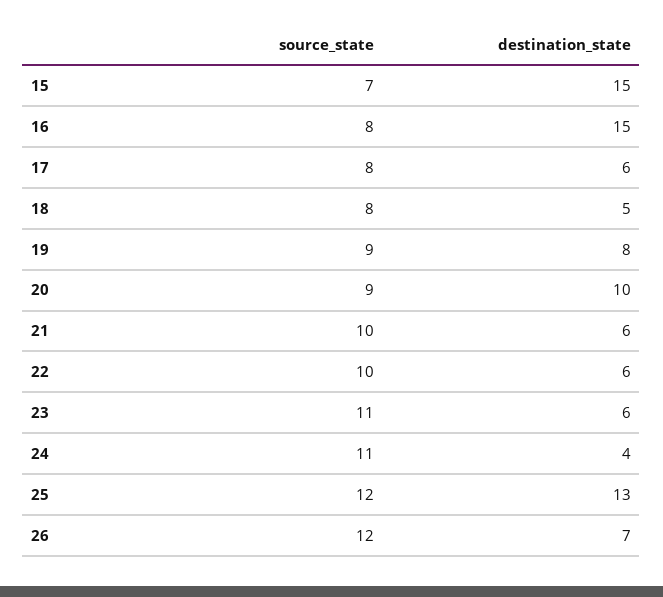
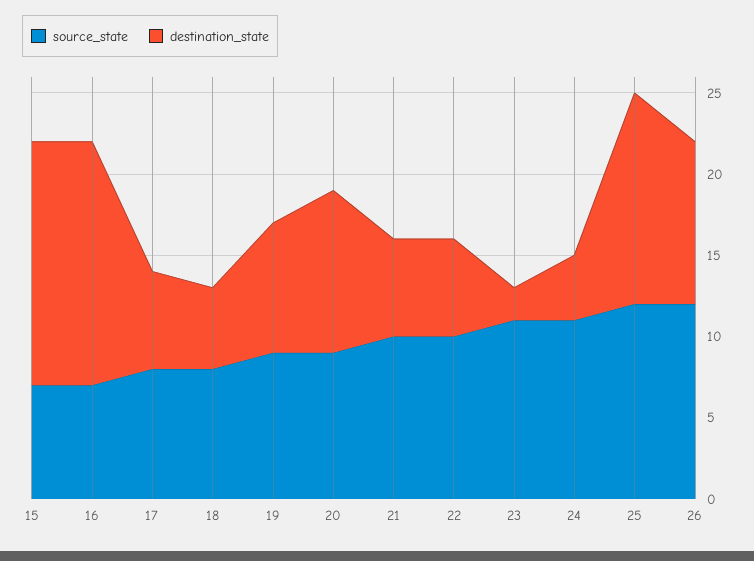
  {
    "source_state": {
      "15": 7,
-     "16": 8,
+     "16": 7,
      "17": 8,
      "18": 8,
      "19": 9,
      "20": 9,
      "21": 10,
      "22": 10,
      "23": 11,
      "24": 11,
      "25": 12,
      "26": 12
    },
    "destination_state": {
      "15": 15,
      "16": 15,
      "17": 6,
      "18": 5,
      "19": 8,
      "20": 10,
      "21": 6,
      "22": 6,
-     "23": 6,
+     "23": 2,
      "24": 4,
      "25": 13,
-     "26": 7
+     "26": 10
    }
  }

